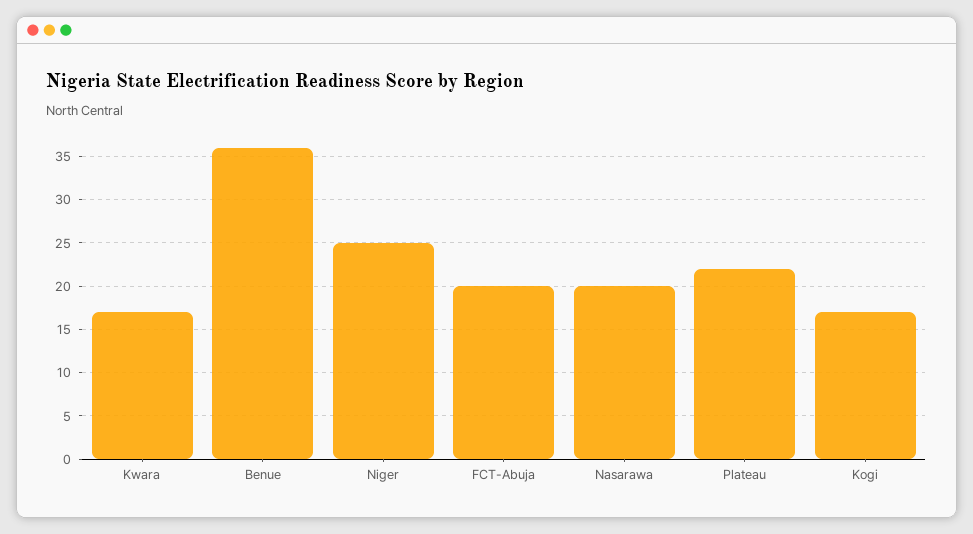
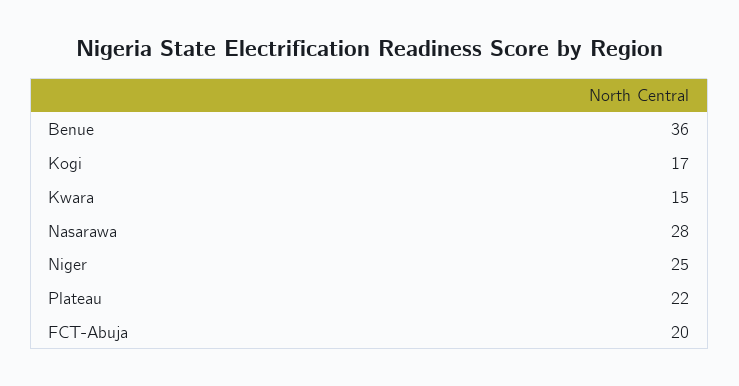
  {
-   "Kwara": 17,
+   "Kwara": 15,
    "Benue": 36,
    "Niger": 25,
    "FCT-Abuja": 20,
-   "Nasarawa": 20,
+   "Nasarawa": 28,
    "Plateau": 22,
    "Kogi": 17
  }

